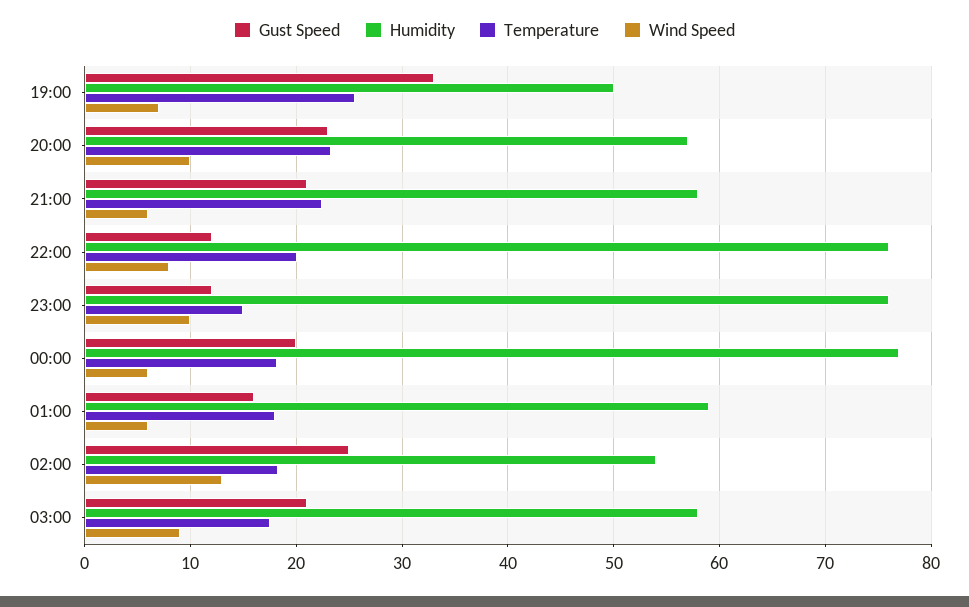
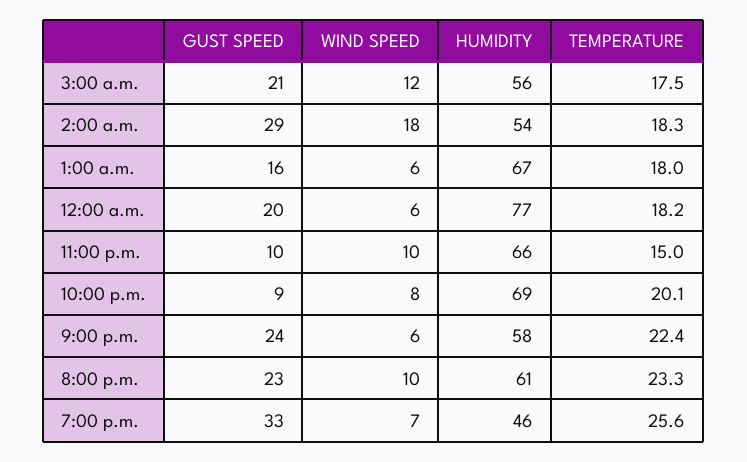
  {
    "Gust Speed": {
      "19:00": 33,
      "20:00": 23,
-     "21:00": 21,
+     "21:00": 24,
-     "22:00": 12,
+     "22:00": 9,
-     "23:00": 12,
+     "23:00": 10,
      "00:00": 20,
      "01:00": 16,
-     "02:00": 25,
+     "02:00": 29,
      "03:00": 21
    },
    "Humidity": {
-     "19:00": 50,
+     "19:00": 46,
-     "20:00": 57,
+     "20:00": 61,
      "21:00": 58,
-     "22:00": 76,
+     "22:00": 69,
-     "23:00": 76,
+     "23:00": 66,
      "00:00": 77,
-     "01:00": 59,
+     "01:00": 67,
      "02:00": 54,
-     "03:00": 58
+     "03:00": 56
    },
    "Temperature": {
      "19:00": 25.6,
      "20:00": 23.3,
      "21:00": 22.4,
      "22:00": 20.1,
      "23:00": 15,
      "00:00": 18.2,
      "01:00": 18,
      "02:00": 18.3,
      "03:00": 17.5
    },
    "Wind Speed": {
      "19:00": 7,
      "20:00": 10,
      "21:00": 6,
      "22:00": 8,
      "23:00": 10,
      "00:00": 6,
      "01:00": 6,
-     "02:00": 13,
+     "02:00": 18,
-     "03:00": 9
+     "03:00": 12
    }
  }

